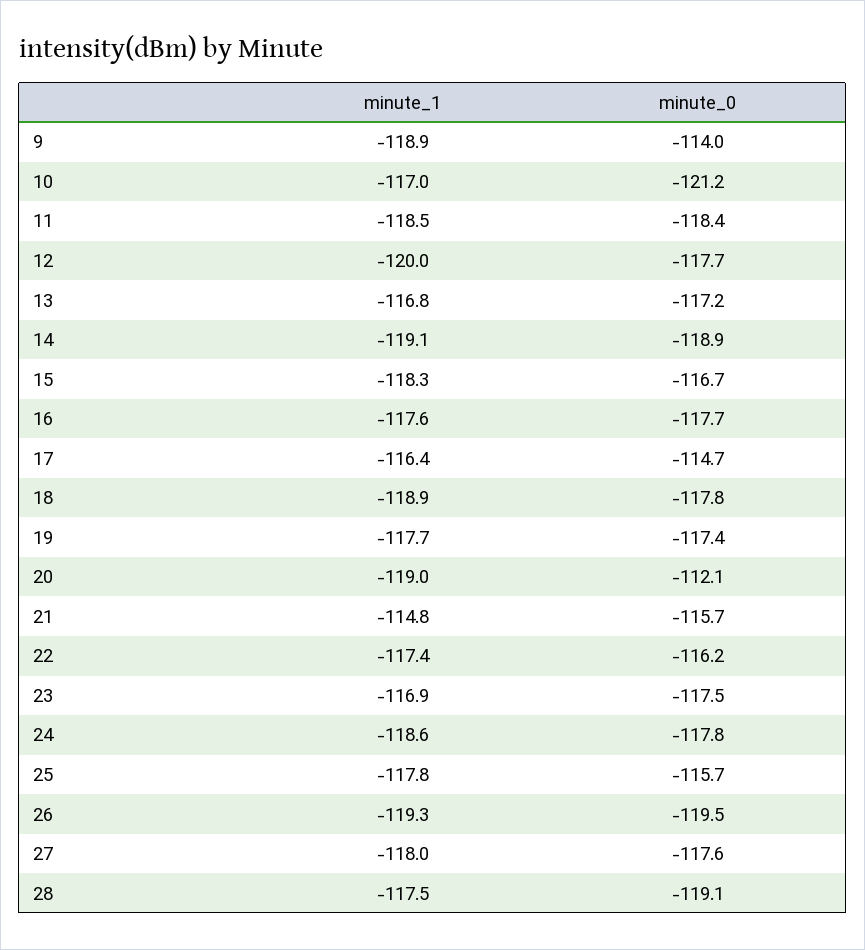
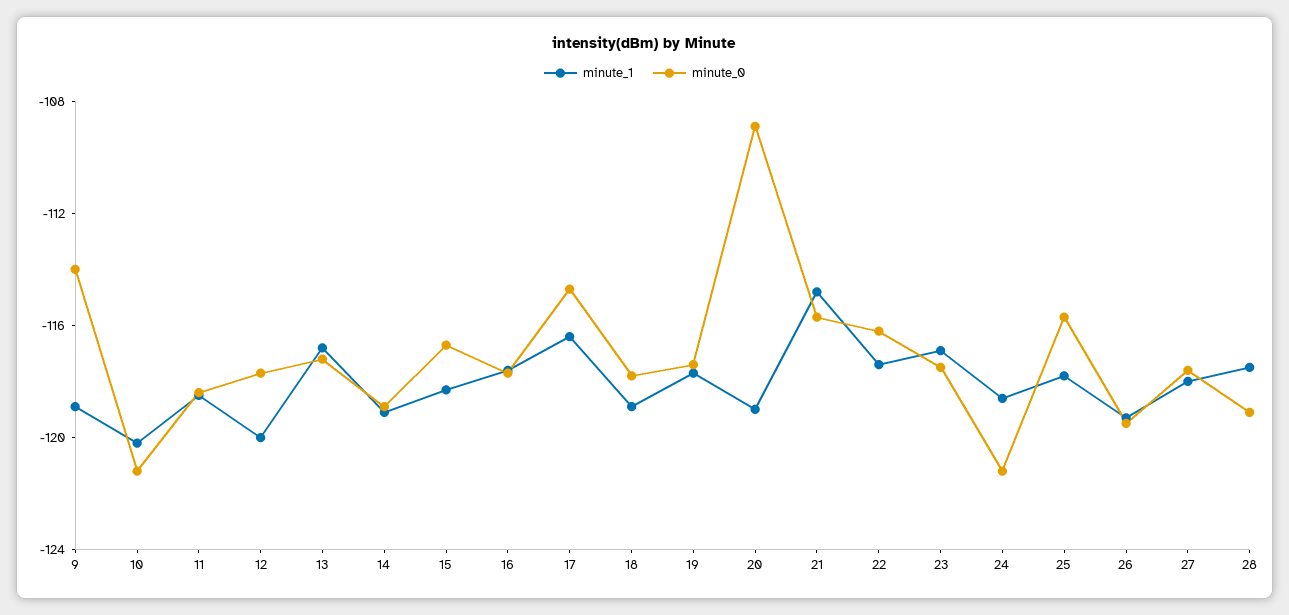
  {
    "minute_1": {
      "9": -118.9,
-     "10": -117,
+     "10": -120,
      "11": -118.5,
      "12": -120,
      "13": -116.8,
      "14": -119.1,
      "15": -118.3,
      "16": -117.6,
      "17": -116.4,
      "18": -118.9,
      "19": -117.7,
      "20": -119,
      "21": -114.8,
      "22": -117.4,
      "23": -116.9,
      "24": -118.6,
      "25": -117.8,
      "26": -119.3,
      "27": -118,
      "28": -117.5
    },
    "minute_0": {
      "9": -114,
      "10": -121.2,
      "11": -118.4,
      "12": -117.7,
      "13": -117.2,
      "14": -118.9,
      "15": -116.7,
      "16": -117.7,
      "17": -114.7,
      "18": -117.8,
      "19": -117.4,
-     "20": -112.1,
+     "20": -109,
      "21": -115.7,
      "22": -116.2,
      "23": -117.5,
-     "24": -117.8,
+     "24": -121,
      "25": -115.7,
      "26": -119.5,
      "27": -117.6,
      "28": -119.1
    }
  }

